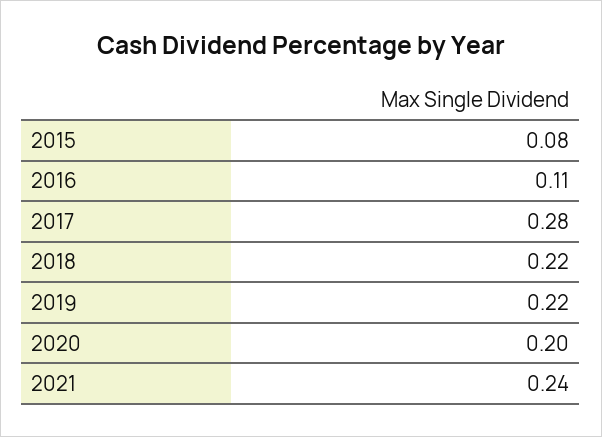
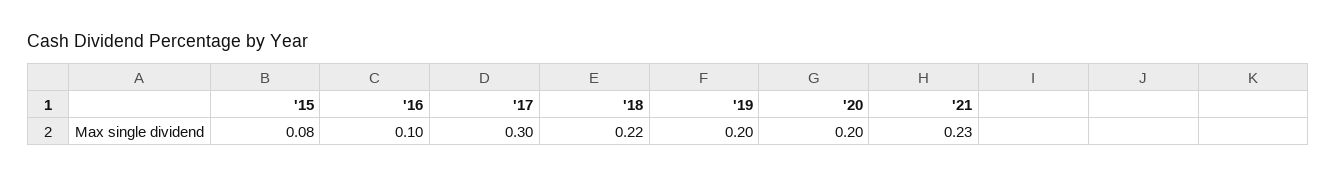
  {
    "2015": 0.08,
-   "2016": 0.11,
+   "2016": 0.1,
-   "2017": 0.28,
+   "2017": 0.3,
    "2018": 0.22,
-   "2019": 0.22,
+   "2019": 0.2,
    "2020": 0.2,
-   "2021": 0.24
+   "2021": 0.23
  }

